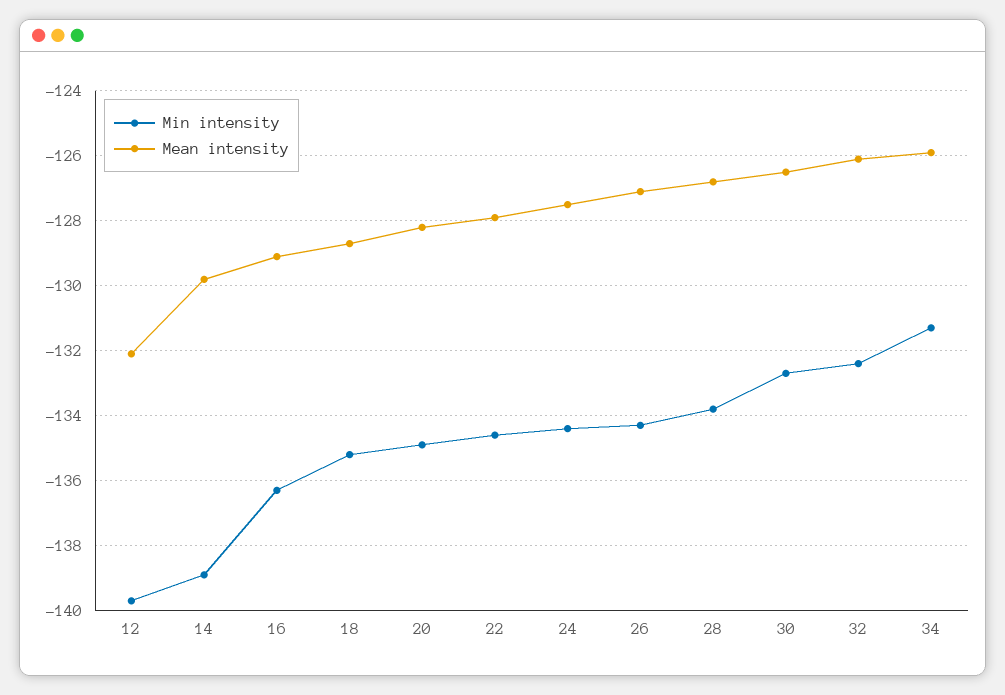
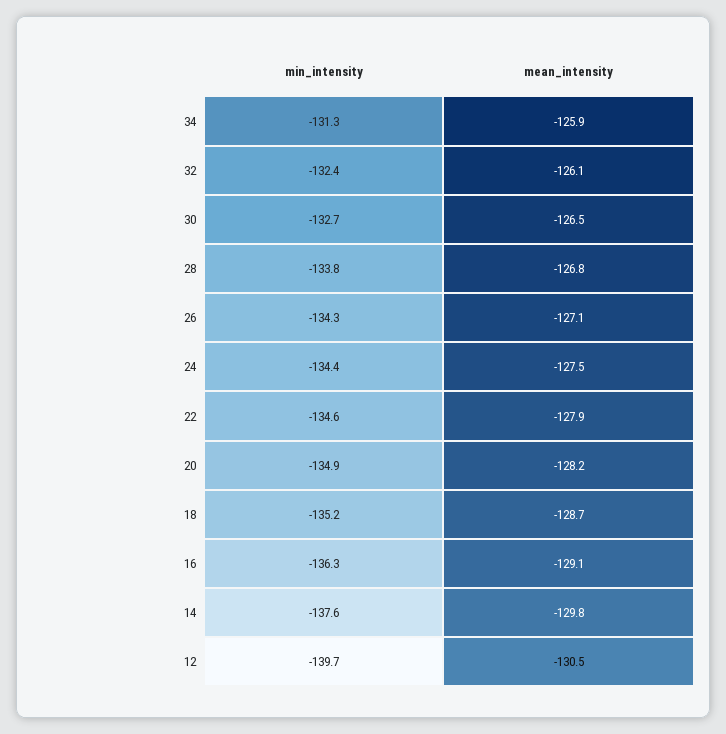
  {
    "Min intensity": {
      "12": -139.7,
-     "14": -139,
+     "14": -137.6,
      "16": -136.3,
      "18": -135.2,
      "20": -134.9,
      "22": -134.6,
      "24": -134.4,
      "26": -134.3,
      "28": -133.8,
      "30": -132.7,
      "32": -132.4,
      "34": -131.3
    },
    "Mean intensity": {
-     "12": -132,
+     "12": -130.5,
      "14": -129.8,
      "16": -129.1,
      "18": -128.7,
      "20": -128.2,
      "22": -127.9,
      "24": -127.5,
      "26": -127.1,
      "28": -126.8,
      "30": -126.5,
      "32": -126.1,
      "34": -125.9
    }
  }

